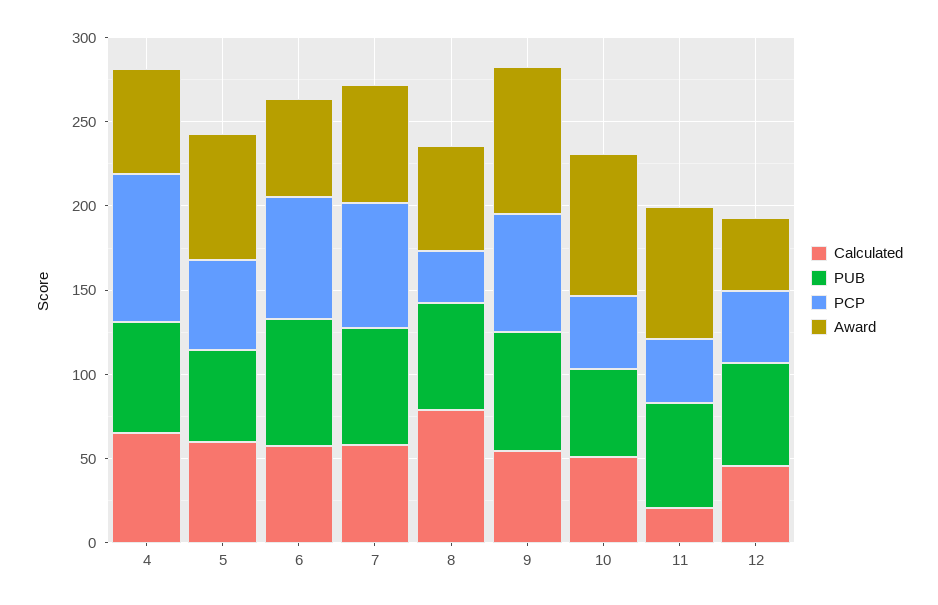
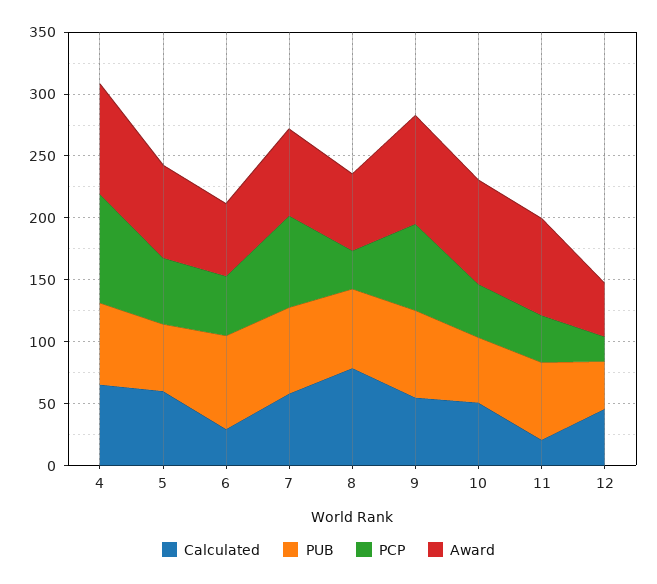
  {
    "Calculated": {
      "4": 70,
      "5": 60,
-     "6": 60,
+     "6": 30,
      "7": 60,
      "8": 80,
      "9": 50,
      "10": 50,
      "11": 20,
      "12": 50
    },
    "PUB": {
      "4": 70,
      "5": 50,
      "6": 80,
      "7": 70,
      "8": 60,
      "9": 70,
      "10": 50,
      "11": 60,
-     "12": 60
+     "12": 40
    },
    "PCP": {
      "4": 90,
      "5": 50,
-     "6": 70,
+     "6": 50,
      "7": 70,
      "8": 30,
      "9": 70,
      "10": 40,
      "11": 40,
-     "12": 40
+     "12": 20
    },
    "Award": {
-     "4": 60,
+     "4": 90,
      "5": 70,
      "6": 60,
      "7": 70,
      "8": 60,
      "9": 90,
      "10": 80,
      "11": 80,
      "12": 40
    }
  }

